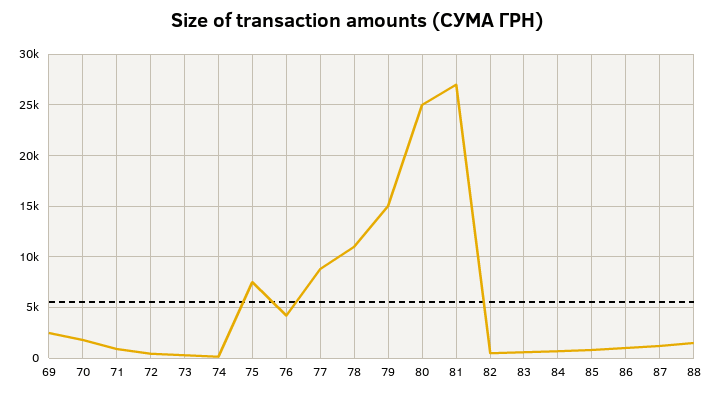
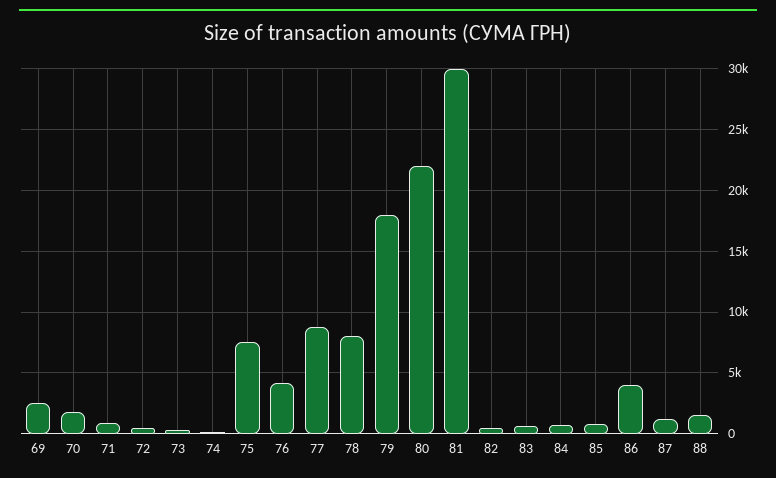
  {
    "69": 2500,
    "70": 2000,
    "71": 1000,
    "72": 500,
    "73": 500,
    "74": 0,
    "75": 7500,
    "76": 4000,
    "77": 9000,
-   "78": 11000,
+   "78": 8000,
-   "79": 15000,
+   "79": 18000,
-   "80": 25000,
+   "80": 22000,
-   "81": 27000,
+   "81": 30000,
    "82": 500,
    "83": 500,
    "84": 500,
    "85": 1000,
-   "86": 1000,
+   "86": 4000,
    "87": 1000,
    "88": 1500
  }

